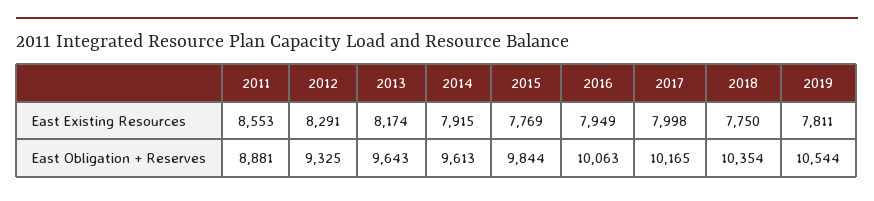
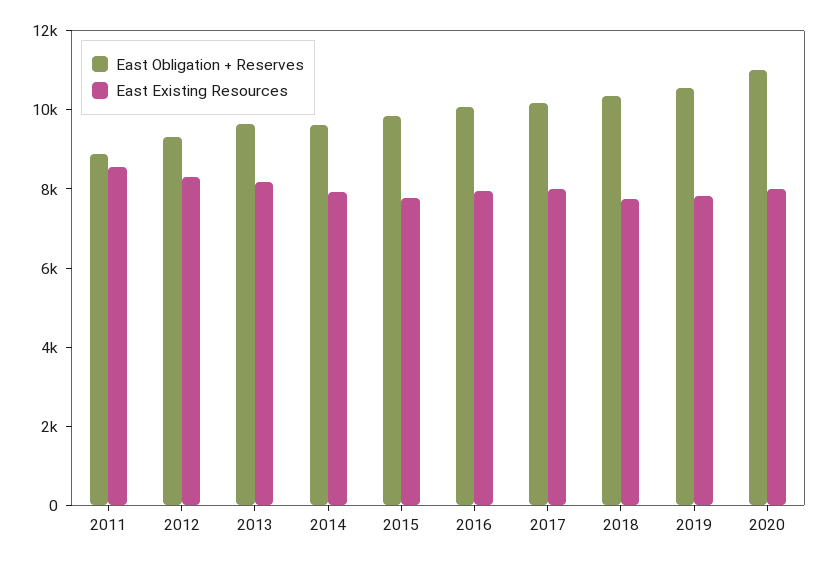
  {
    "East Existing Resources": {
      "2011": 8553,
      "2012": 8291,
      "2013": 8174,
      "2014": 7915,
      "2015": 7769,
      "2016": 7949,
      "2017": 7998,
      "2018": 7750,
-     "2019": 7811
+     "2019": 7811,
+     "2020": 8000
    },
    "East Obligation + Reserves": {
      "2011": 8881,
      "2012": 9325,
      "2013": 9643,
      "2014": 9613,
      "2015": 9844,
      "2016": 10063,
      "2017": 10165,
      "2018": 10354,
-     "2019": 10544
+     "2019": 10544,
+     "2020": 11000
    }
  }

